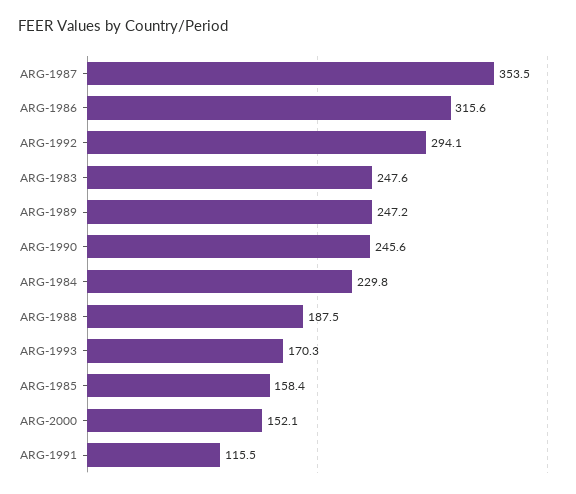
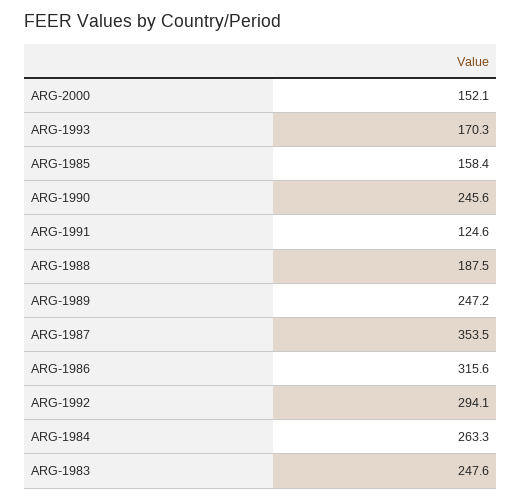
  {
    "ARG-1987": 353.5,
    "ARG-1986": 315.6,
    "ARG-1992": 294.1,
    "ARG-1983": 247.6,
    "ARG-1989": 247.2,
    "ARG-1990": 245.6,
-   "ARG-1984": 229.8,
+   "ARG-1984": 263.3,
    "ARG-1988": 187.5,
    "ARG-1993": 170.3,
    "ARG-1985": 158.4,
    "ARG-2000": 152.1,
-   "ARG-1991": 115.5
+   "ARG-1991": 124.6
  }

